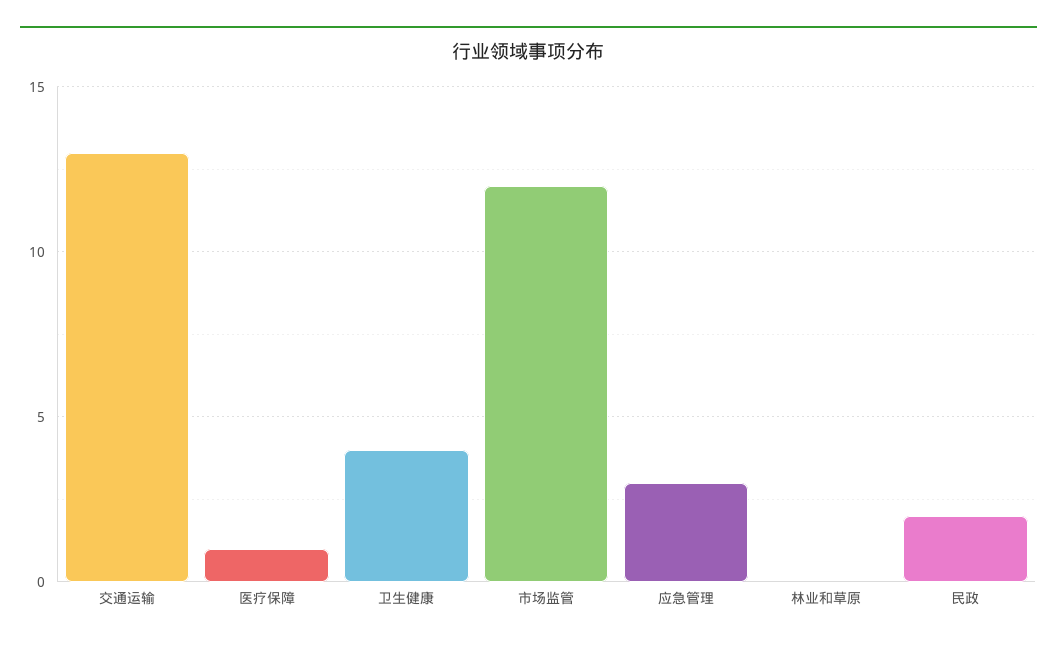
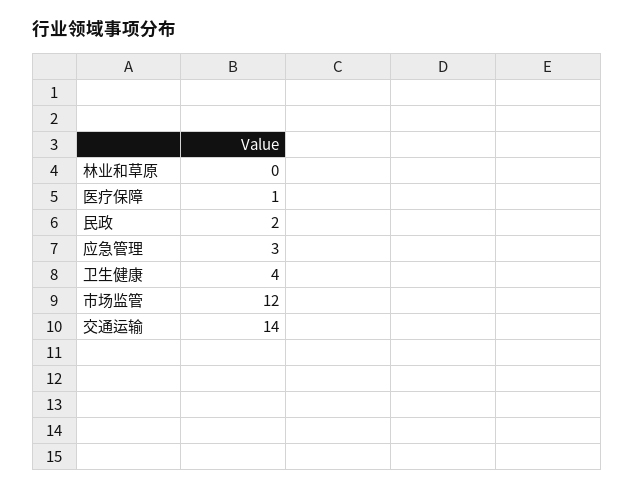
  {
-   "交通运输": 13,
+   "交通运输": 14,
    "医疗保障": 1,
    "卫生健康": 4,
    "市场监管": 12,
    "应急管理": 3,
    "林业和草原": 0,
    "民政": 2
  }

